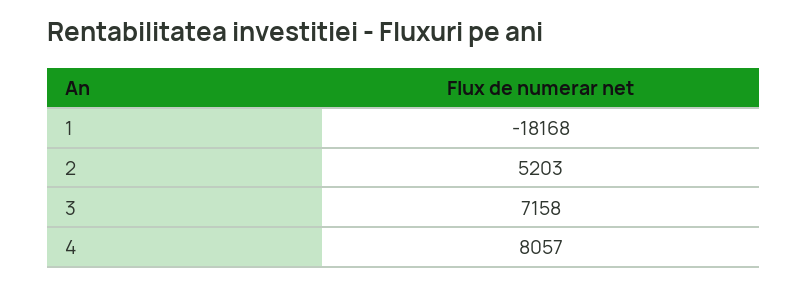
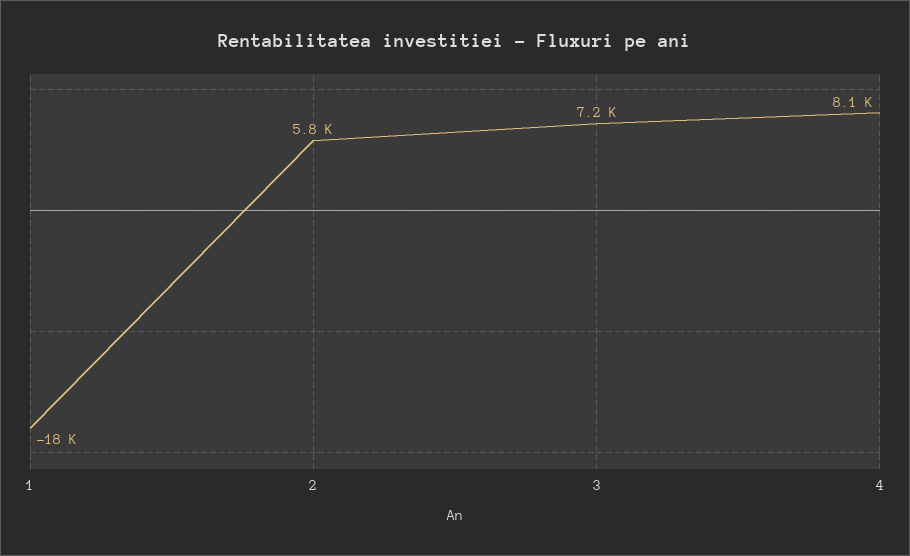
  {
    "1": -18168,
-   "2": 5203,
+   "2": 5800,
    "3": 7158,
    "4": 8057
  }

